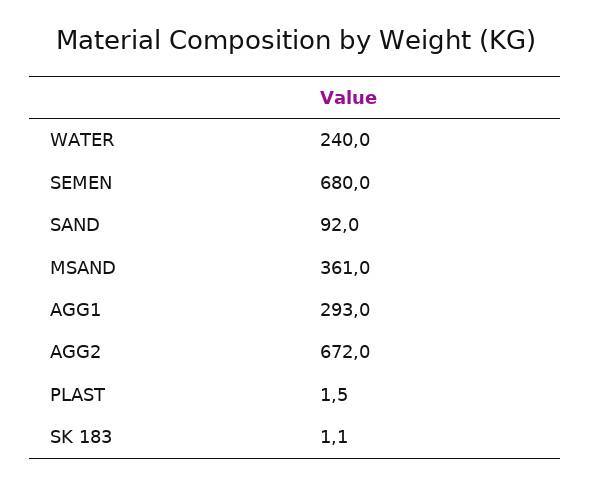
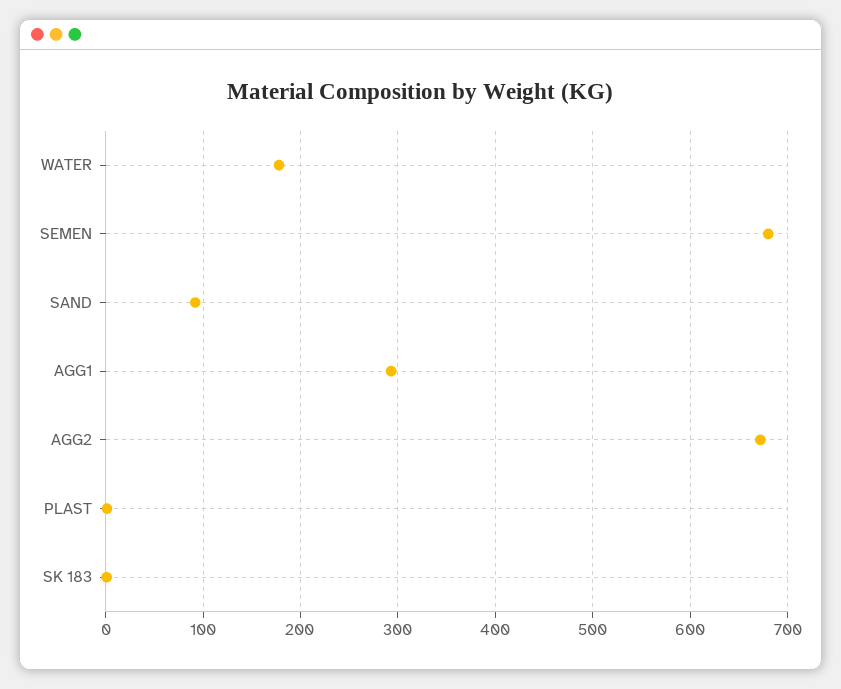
  {
-   "WATER": 240,
+   "WATER": 180,
    "SEMEN": 680,
    "SAND": 92,
-   "MSAND": 361,
    "AGG1": 293,
    "AGG2": 672,
    "PLAST": 1.5,
    "SK 183": 1.1
  }

